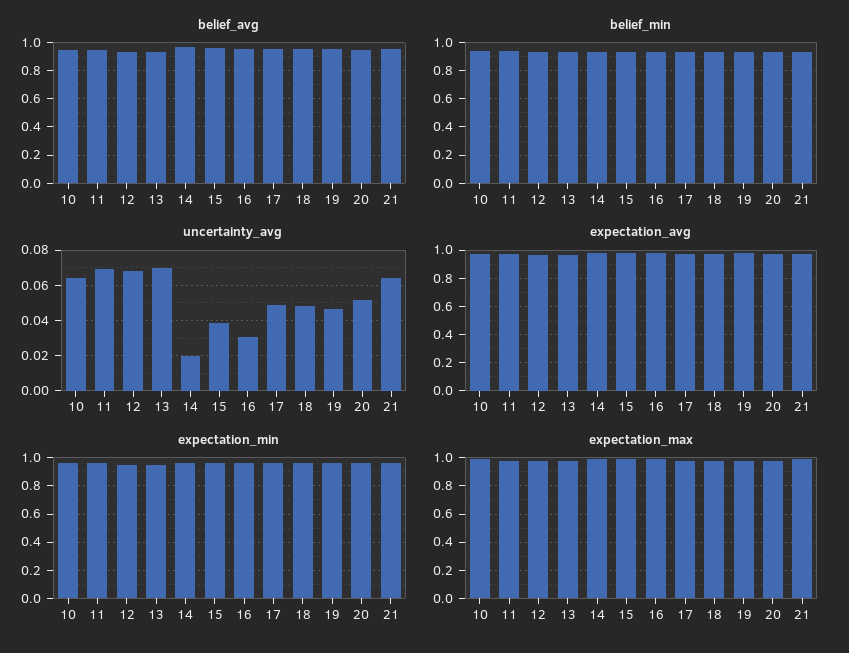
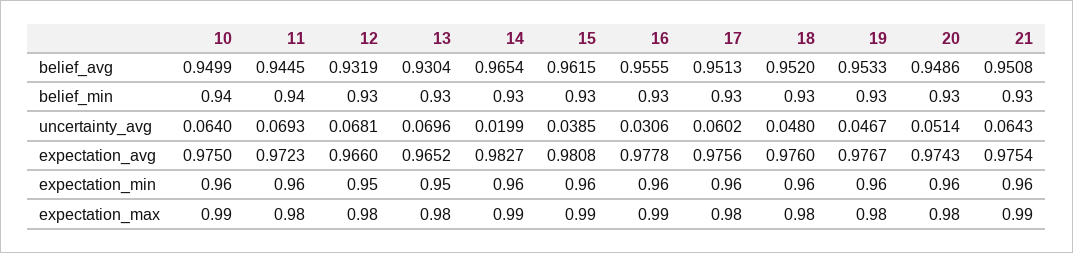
  {
    "belief_avg": {
      "10": 0.9499,
      "11": 0.9445,
      "12": 0.9319,
      "13": 0.9304,
      "14": 0.9654,
      "15": 0.9615,
      "16": 0.9555,
      "17": 0.9513,
      "18": 0.952,
      "19": 0.9533,
      "20": 0.9486,
      "21": 0.9508
    },
    "belief_min": {
      "10": 0.94,
      "11": 0.94,
      "12": 0.93,
      "13": 0.93,
      "14": 0.93,
      "15": 0.93,
      "16": 0.93,
      "17": 0.93,
      "18": 0.93,
      "19": 0.93,
      "20": 0.93,
      "21": 0.93
    },
    "uncertainty_avg": {
      "10": 0.064,
      "11": 0.0693,
      "12": 0.0681,
      "13": 0.0696,
      "14": 0.0199,
      "15": 0.0385,
      "16": 0.0306,
-     "17": 0.05,
+     "17": 0.0602,
      "18": 0.048,
      "19": 0.0467,
      "20": 0.0514,
      "21": 0.0643
    },
    "expectation_avg": {
      "10": 0.975,
      "11": 0.9723,
      "12": 0.966,
      "13": 0.9652,
      "14": 0.9827,
      "15": 0.9808,
      "16": 0.9778,
      "17": 0.9756,
      "18": 0.976,
      "19": 0.9767,
      "20": 0.9743,
      "21": 0.9754
    },
    "expectation_min": {
      "10": 0.96,
      "11": 0.96,
      "12": 0.95,
      "13": 0.95,
      "14": 0.96,
      "15": 0.96,
      "16": 0.96,
      "17": 0.96,
      "18": 0.96,
      "19": 0.96,
      "20": 0.96,
      "21": 0.96
    },
    "expectation_max": {
      "10": 0.99,
      "11": 0.98,
      "12": 0.98,
      "13": 0.98,
      "14": 0.99,
      "15": 0.99,
      "16": 0.99,
      "17": 0.98,
      "18": 0.98,
      "19": 0.98,
      "20": 0.98,
      "21": 0.99
    }
  }

